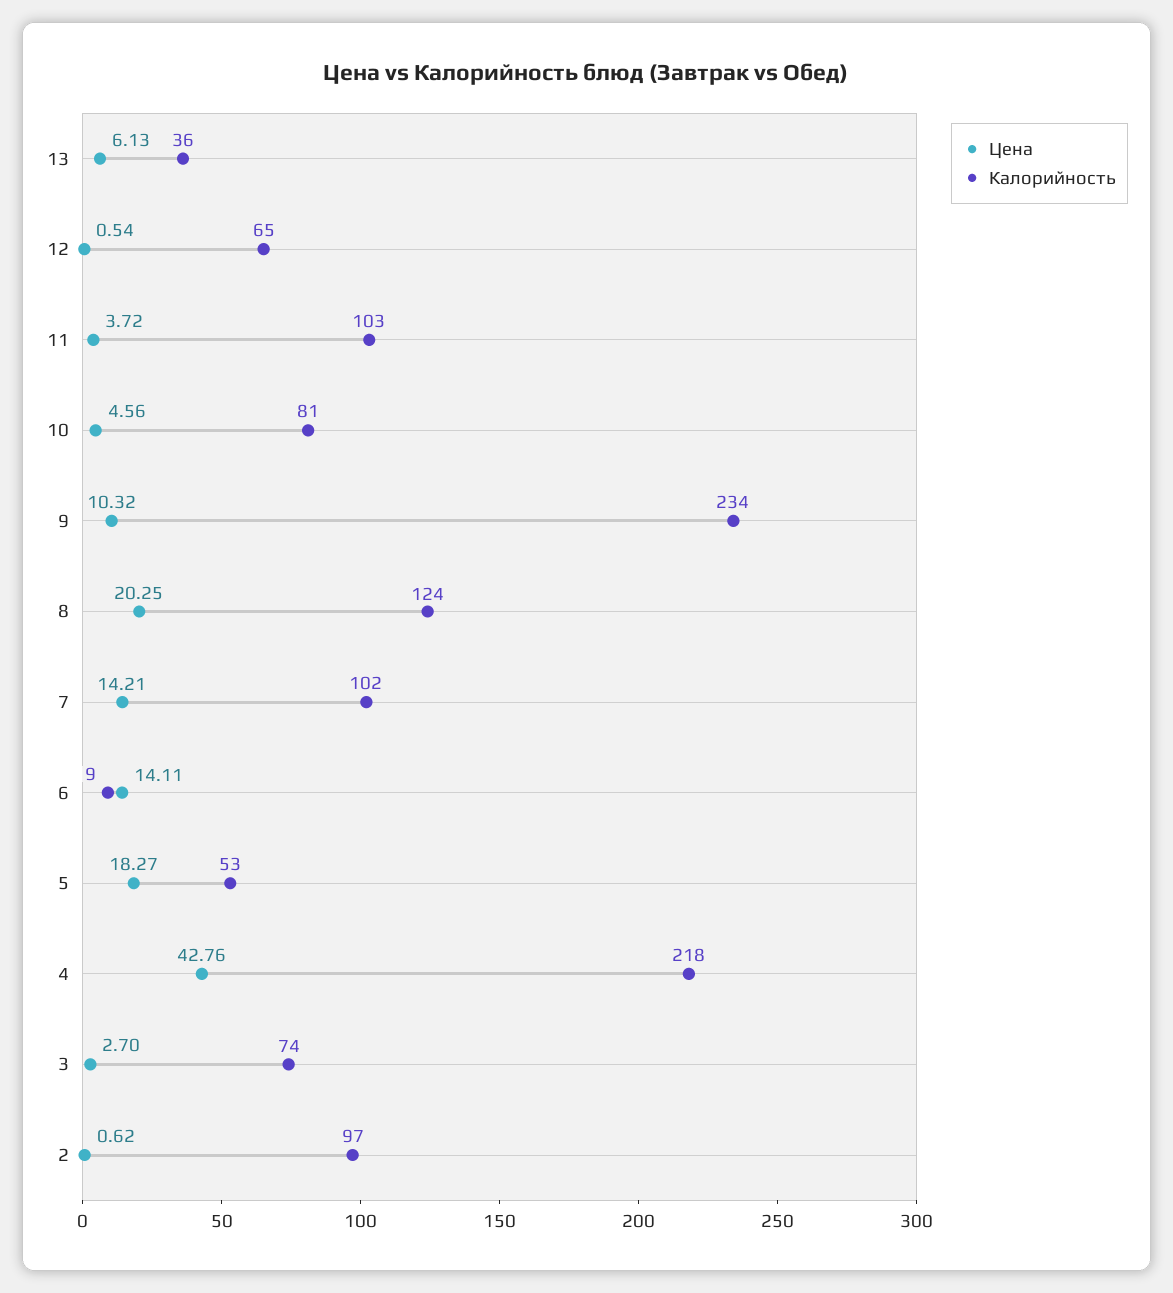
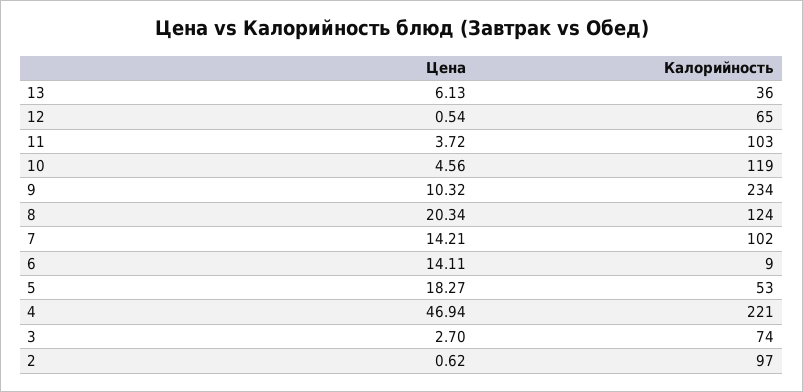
  {
    "Цена": {
      "13": 6.13,
      "12": 0.54,
      "11": 3.72,
      "10": 4.56,
      "9": 10.32,
-     "8": 20.25,
+     "8": 20.34,
      "7": 14.21,
      "6": 14.11,
      "5": 18.27,
-     "4": 42.76,
+     "4": 46.94,
      "3": 2.7,
      "2": 0.62
    },
    "Калорийность": {
      "13": 36,
      "12": 65,
      "11": 103,
-     "10": 81,
+     "10": 119,
      "9": 234,
      "8": 124,
      "7": 102,
      "6": 9,
      "5": 53,
-     "4": 218,
+     "4": 221,
      "3": 74,
      "2": 97
    }
  }

